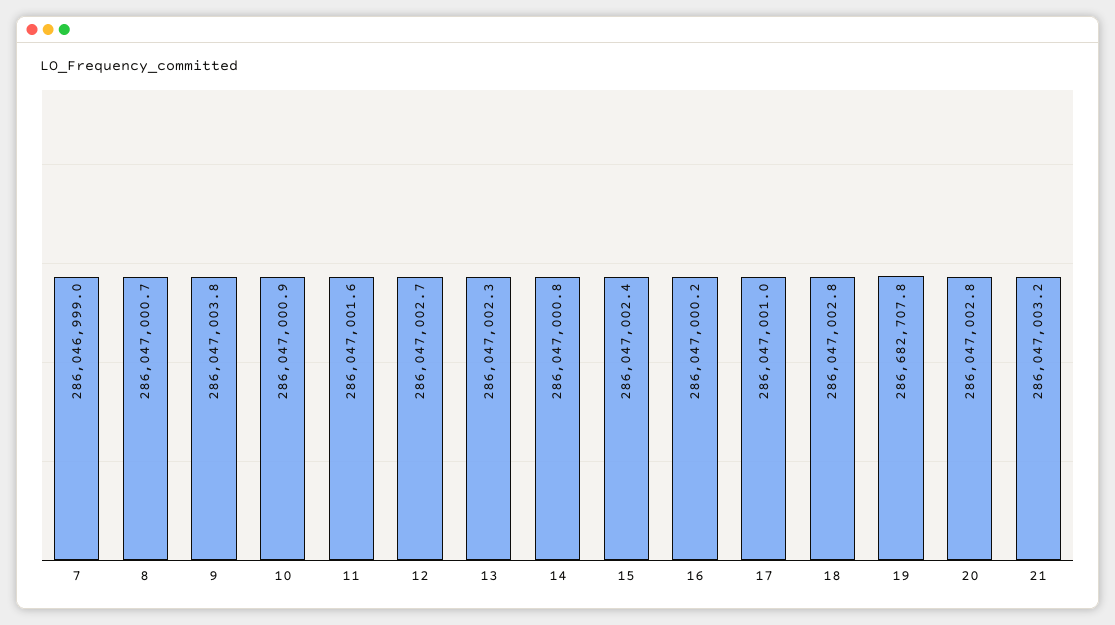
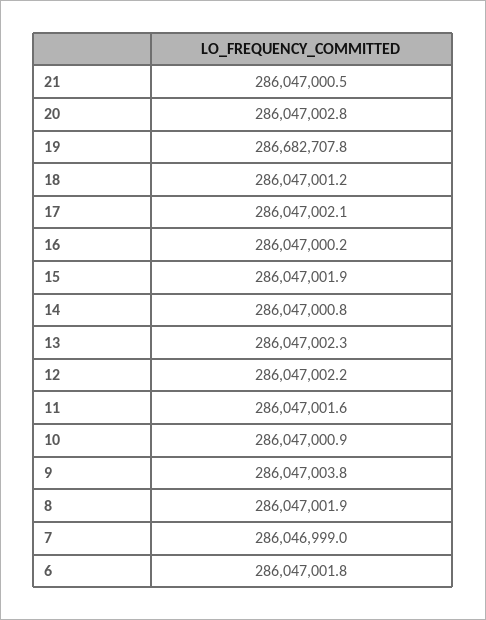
  {
    "7": 286046999,
-   "8": 286047000.7,
+   "8": 286047001.9,
    "9": 286047003.8,
    "10": 286047000.9,
    "11": 286047001.6,
-   "12": 286047002.7,
+   "12": 286047002.2,
    "13": 286047002.3,
    "14": 286047000.8,
-   "15": 286047002.4,
+   "15": 286047001.9,
    "16": 286047000.2,
-   "17": 286047001,
+   "17": 286047002.1,
-   "18": 286047002.8,
+   "18": 286047001.2,
    "19": 286682707.8,
    "20": 286047002.8,
-   "21": 286047003.2
+   "21": 286047000.5,
+   "6": 286047001.8
  }

